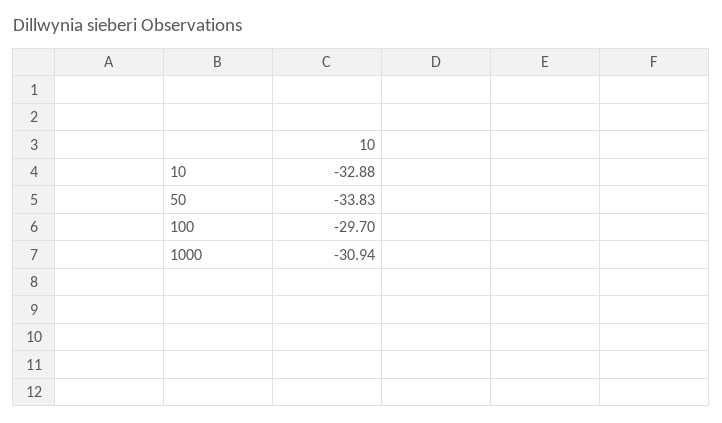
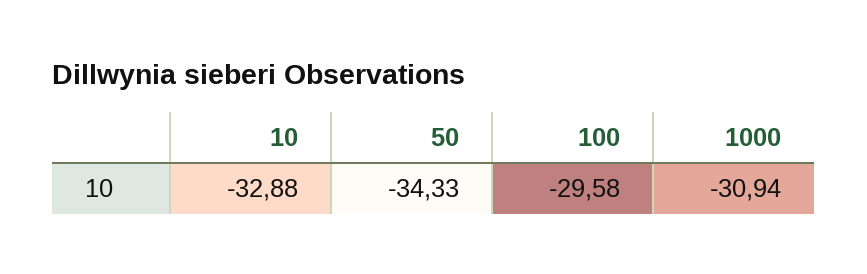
  {
    "10": -32.88,
-   "50": -33.83,
+   "50": -34.33,
-   "100": -29.7,
+   "100": -29.58,
    "1000": -30.94
  }

